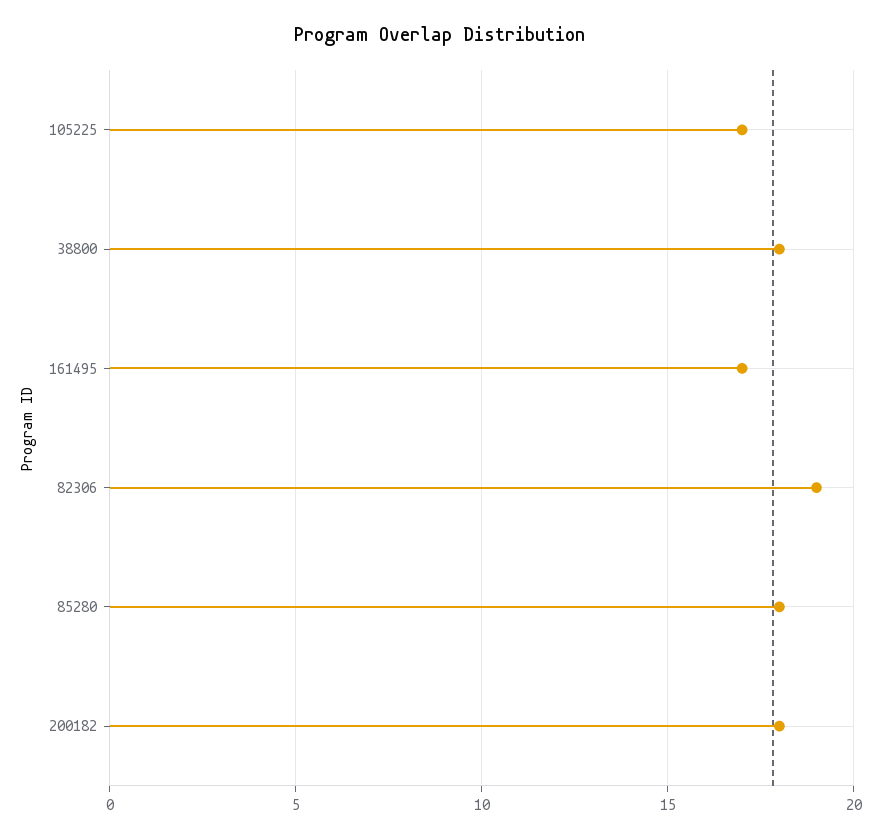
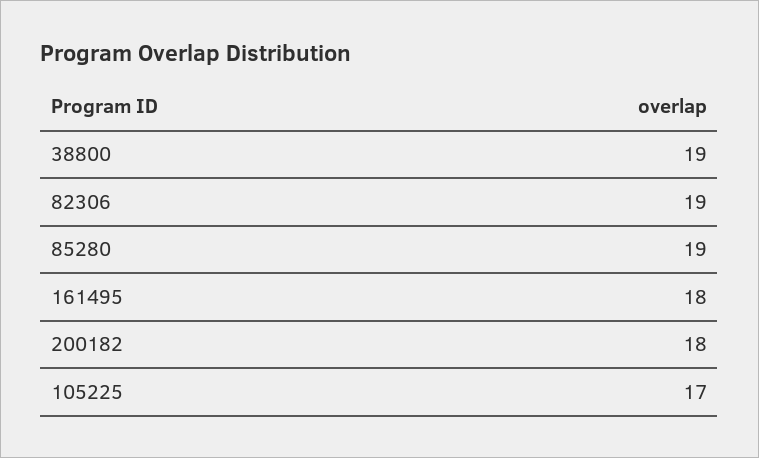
  {
    "105225": 17,
-   "38800": 18,
+   "38800": 19,
-   "161495": 17,
+   "161495": 18,
    "82306": 19,
-   "85280": 18,
+   "85280": 19,
    "200182": 18
  }

